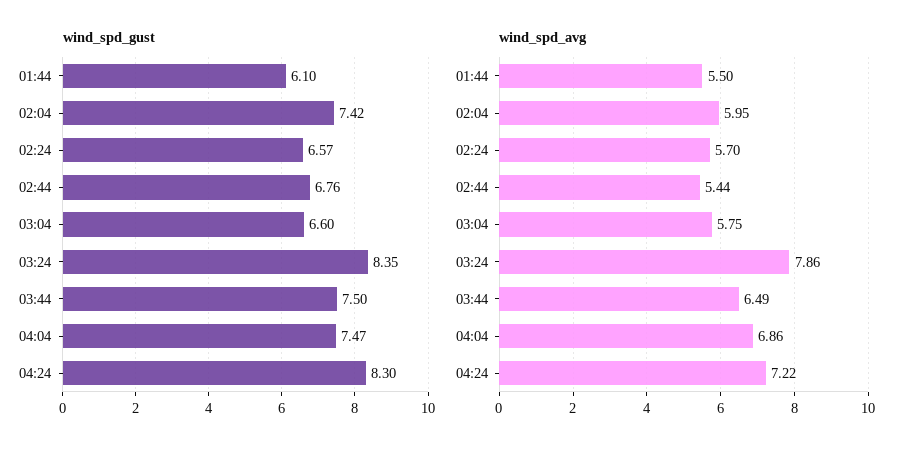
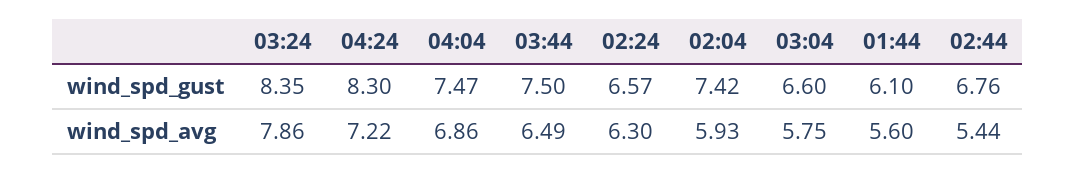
  {
    "wind_spd_gust": {
      "01:44": 6.1,
      "02:04": 7.42,
      "02:24": 6.57,
      "02:44": 6.76,
      "03:04": 6.6,
      "03:24": 8.35,
      "03:44": 7.5,
      "04:04": 7.47,
      "04:24": 8.3
    },
    "wind_spd_avg": {
-     "01:44": 5.5,
+     "01:44": 5.6,
-     "02:04": 5.95,
+     "02:04": 5.93,
-     "02:24": 5.7,
+     "02:24": 6.3,
      "02:44": 5.44,
      "03:04": 5.75,
      "03:24": 7.86,
      "03:44": 6.49,
      "04:04": 6.86,
      "04:24": 7.22
    }
  }

